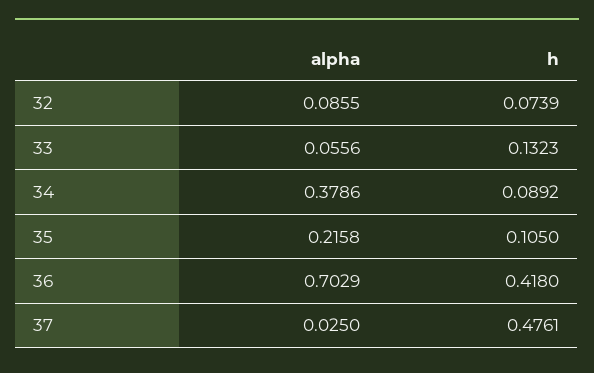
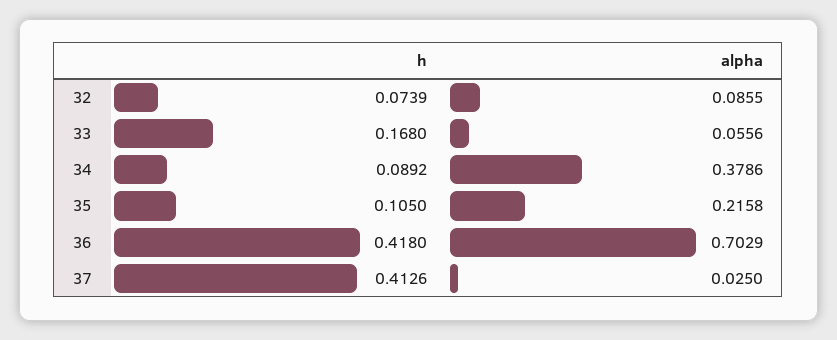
  {
    "alpha": {
      "32": 0.0855,
      "33": 0.0556,
      "34": 0.3786,
      "35": 0.2158,
      "36": 0.7029,
      "37": 0.025
    },
    "h": {
      "32": 0.0739,
-     "33": 0.1323,
+     "33": 0.168,
      "34": 0.0892,
      "35": 0.105,
      "36": 0.418,
-     "37": 0.4761
+     "37": 0.4126
    }
  }

